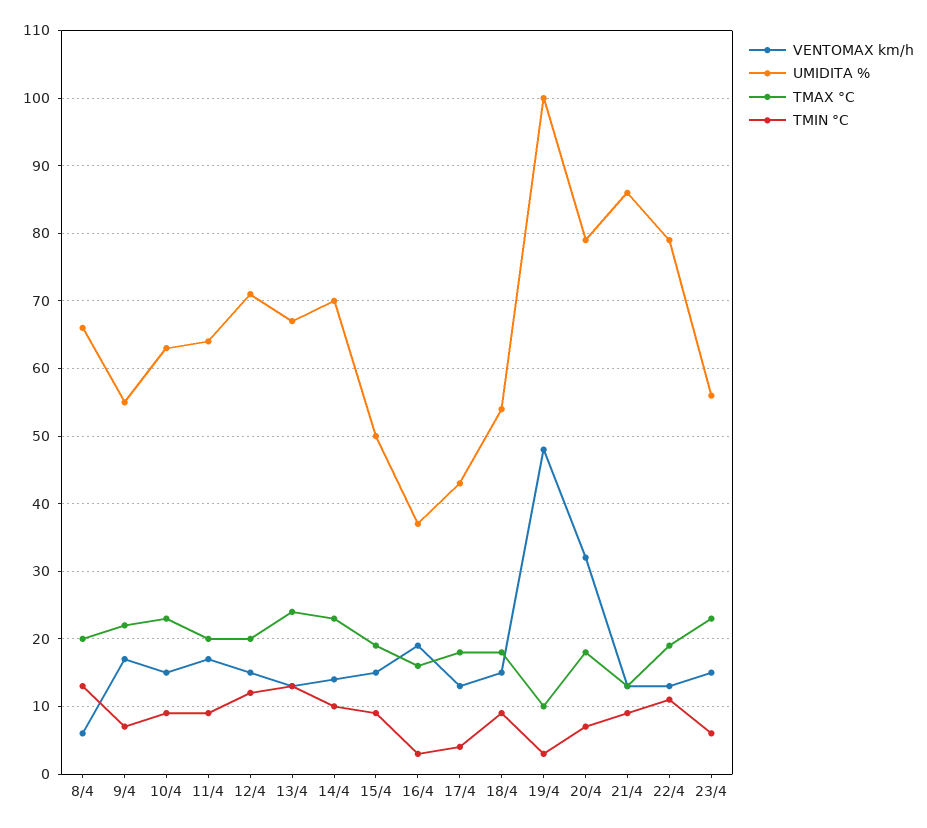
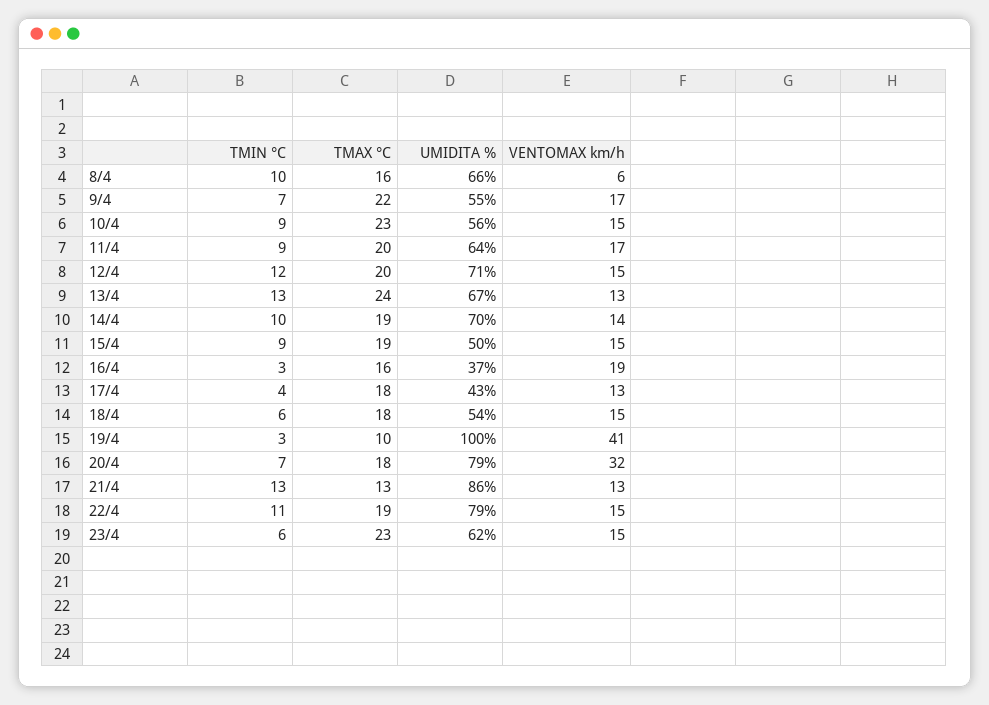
  {
    "VENTOMAX km/h": {
      "8/4": 6,
      "9/4": 17,
      "10/4": 15,
      "11/4": 17,
      "12/4": 15,
      "13/4": 13,
      "14/4": 14,
      "15/4": 15,
      "16/4": 19,
      "17/4": 13,
      "18/4": 15,
-     "19/4": 48,
+     "19/4": 41,
      "20/4": 32,
      "21/4": 13,
-     "22/4": 13,
+     "22/4": 15,
      "23/4": 15
    },
    "UMIDITA %": {
      "8/4": 66,
      "9/4": 55,
-     "10/4": 63,
+     "10/4": 56,
      "11/4": 64,
      "12/4": 71,
      "13/4": 67,
      "14/4": 70,
      "15/4": 50,
      "16/4": 37,
      "17/4": 43,
      "18/4": 54,
      "19/4": 100,
      "20/4": 79,
      "21/4": 86,
      "22/4": 79,
-     "23/4": 56
+     "23/4": 62
    },
    "TMAX °C": {
-     "8/4": 20,
+     "8/4": 16,
      "9/4": 22,
      "10/4": 23,
      "11/4": 20,
      "12/4": 20,
      "13/4": 24,
-     "14/4": 23,
+     "14/4": 19,
      "15/4": 19,
      "16/4": 16,
      "17/4": 18,
      "18/4": 18,
      "19/4": 10,
      "20/4": 18,
      "21/4": 13,
      "22/4": 19,
      "23/4": 23
    },
    "TMIN °C": {
-     "8/4": 13,
+     "8/4": 10,
      "9/4": 7,
      "10/4": 9,
      "11/4": 9,
      "12/4": 12,
      "13/4": 13,
      "14/4": 10,
      "15/4": 9,
      "16/4": 3,
      "17/4": 4,
-     "18/4": 9,
+     "18/4": 6,
      "19/4": 3,
      "20/4": 7,
-     "21/4": 9,
+     "21/4": 13,
      "22/4": 11,
      "23/4": 6
    }
  }

